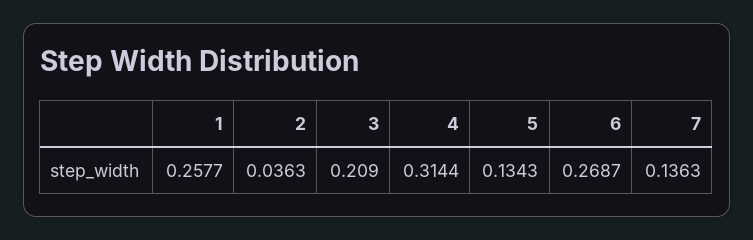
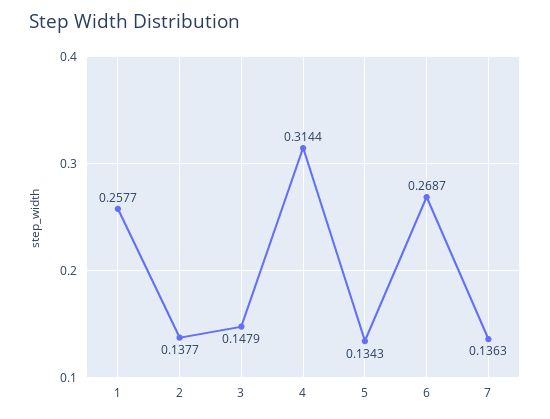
  {
    "1": 0.2577,
-   "2": 0.0363,
+   "2": 0.1377,
-   "3": 0.209,
+   "3": 0.1479,
    "4": 0.3144,
    "5": 0.1343,
    "6": 0.2687,
    "7": 0.1363
  }

